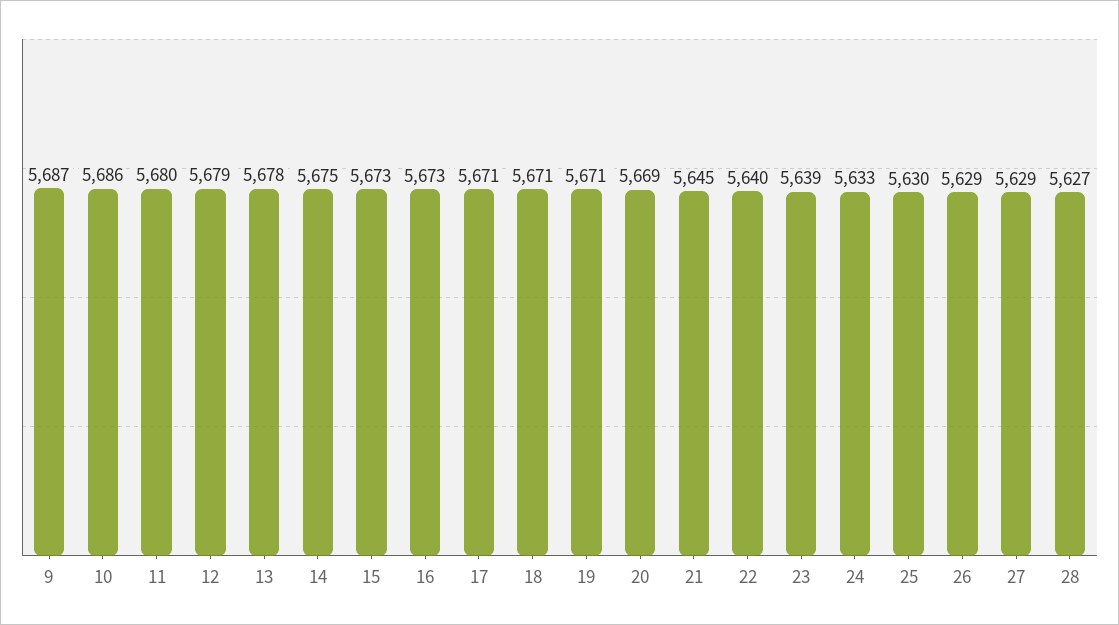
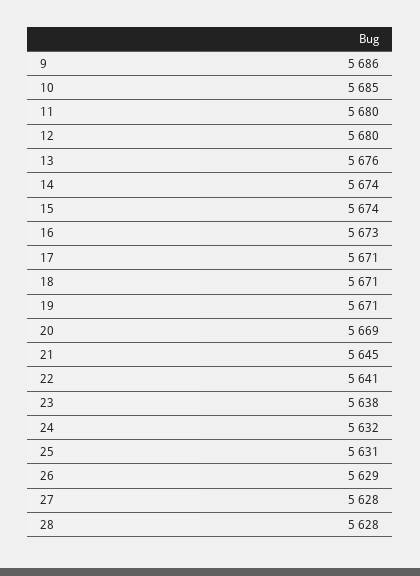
  {
-   "9": 5687,
+   "9": 5686,
-   "10": 5686,
+   "10": 5685,
    "11": 5680,
-   "12": 5679,
+   "12": 5680,
-   "13": 5678,
+   "13": 5676,
-   "14": 5675,
+   "14": 5674,
-   "15": 5673,
+   "15": 5674,
    "16": 5673,
    "17": 5671,
    "18": 5671,
    "19": 5671,
    "20": 5669,
    "21": 5645,
-   "22": 5640,
+   "22": 5641,
-   "23": 5639,
+   "23": 5638,
-   "24": 5633,
+   "24": 5632,
-   "25": 5630,
+   "25": 5631,
    "26": 5629,
-   "27": 5629,
+   "27": 5628,
-   "28": 5627
+   "28": 5628
  }

